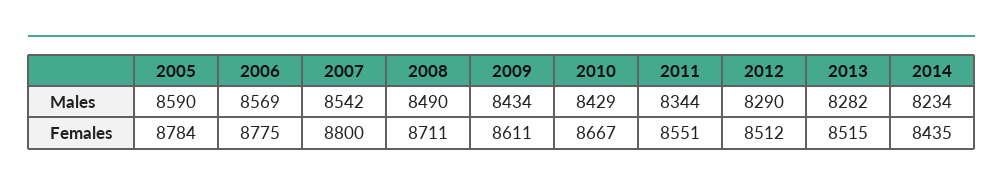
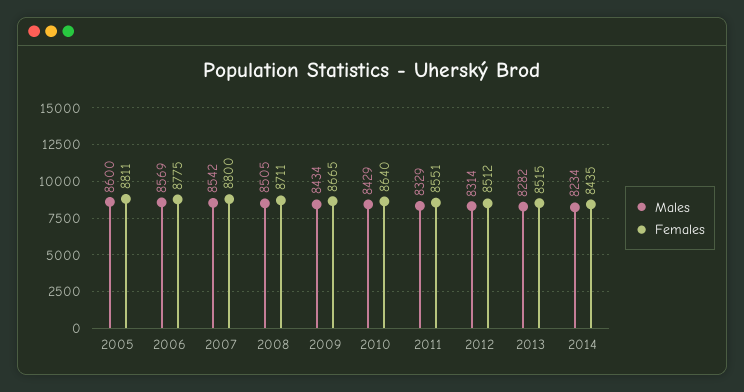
  {
    "Males": {
-     "2005": 8590,
+     "2005": 8600,
      "2006": 8569,
      "2007": 8542,
-     "2008": 8490,
+     "2008": 8505,
      "2009": 8434,
      "2010": 8429,
-     "2011": 8344,
+     "2011": 8329,
-     "2012": 8290,
+     "2012": 8314,
      "2013": 8282,
      "2014": 8234
    },
    "Females": {
-     "2005": 8784,
+     "2005": 8811,
      "2006": 8775,
      "2007": 8800,
      "2008": 8711,
-     "2009": 8611,
+     "2009": 8665,
-     "2010": 8667,
+     "2010": 8640,
      "2011": 8551,
      "2012": 8512,
      "2013": 8515,
      "2014": 8435
    }
  }

